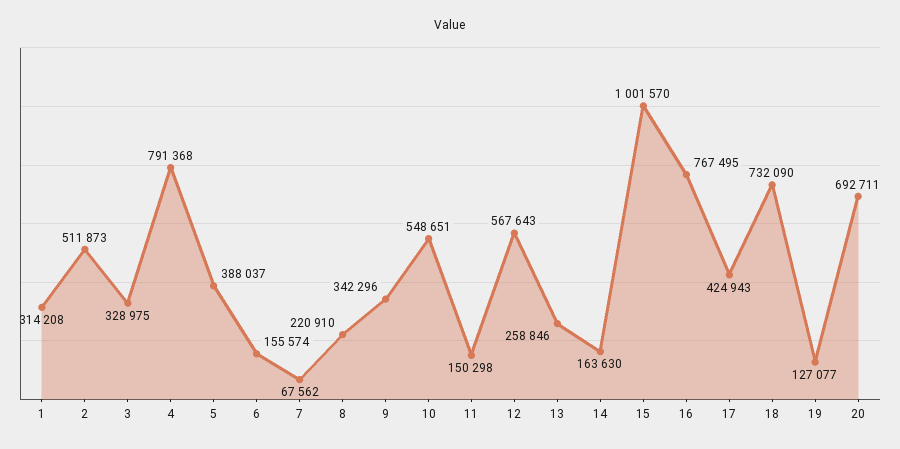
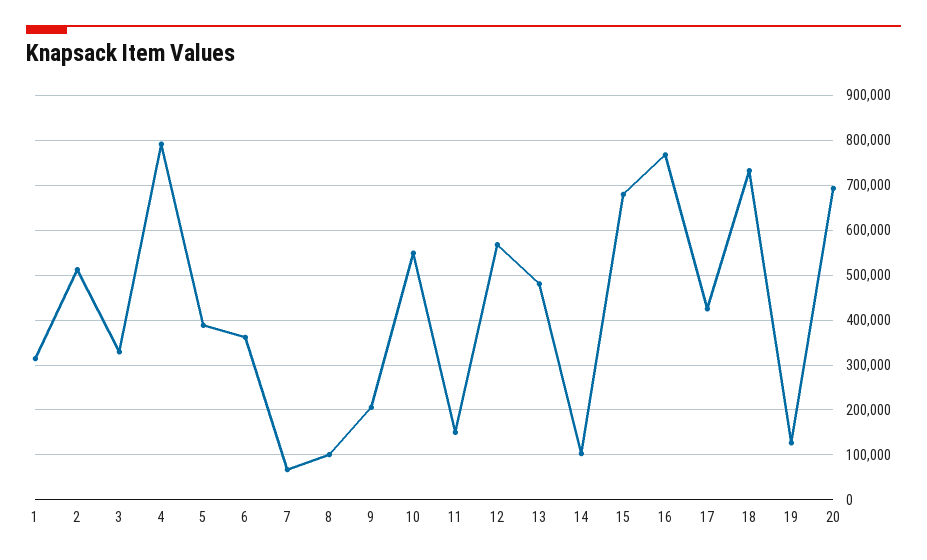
  {
    "1": 314208,
    "2": 511873,
    "3": 328975,
    "4": 791368,
    "5": 388037,
-   "6": 155574,
+   "6": 360000,
    "7": 67562,
-   "8": 220910,
+   "8": 100000,
-   "9": 342296,
+   "9": 200000,
    "10": 548651,
    "11": 150298,
    "12": 567643,
-   "13": 258846,
+   "13": 480000,
-   "14": 163630,
+   "14": 100000,
-   "15": 1001570,
+   "15": 680000,
    "16": 767495,
    "17": 424943,
    "18": 732090,
    "19": 127077,
    "20": 692711
  }

